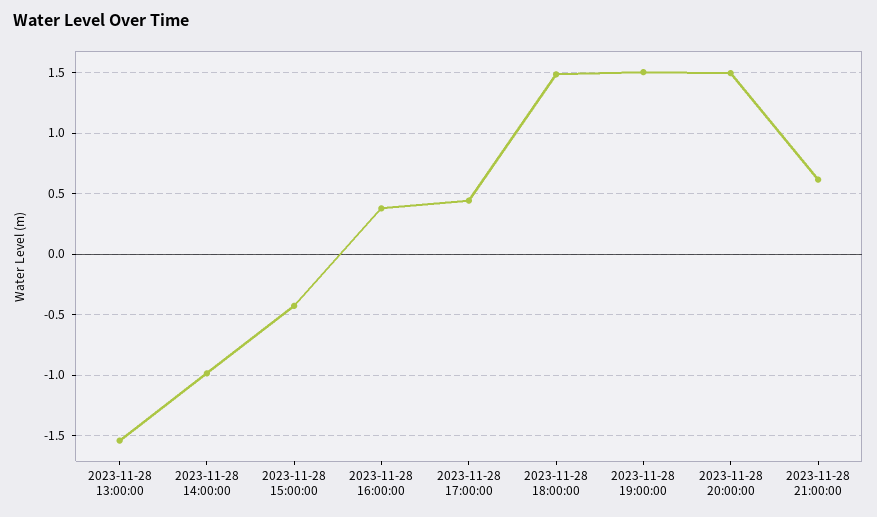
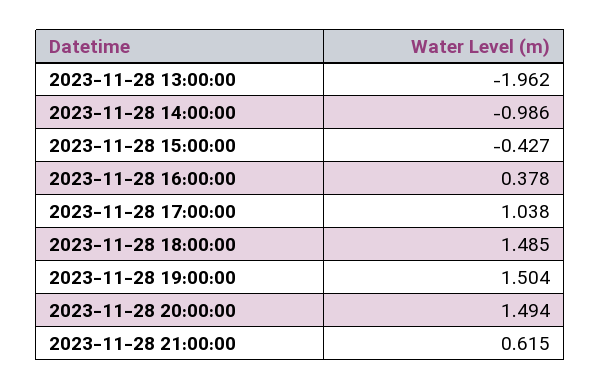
  {
-   "2023-11-28 13:00:00": -1.55,
+   "2023-11-28 13:00:00": -1.962,
    "2023-11-28 14:00:00": -0.986,
    "2023-11-28 15:00:00": -0.427,
    "2023-11-28 16:00:00": 0.378,
-   "2023-11-28 17:00:00": 0.45,
+   "2023-11-28 17:00:00": 1.038,
    "2023-11-28 18:00:00": 1.485,
    "2023-11-28 19:00:00": 1.504,
    "2023-11-28 20:00:00": 1.494,
    "2023-11-28 21:00:00": 0.615
  }

